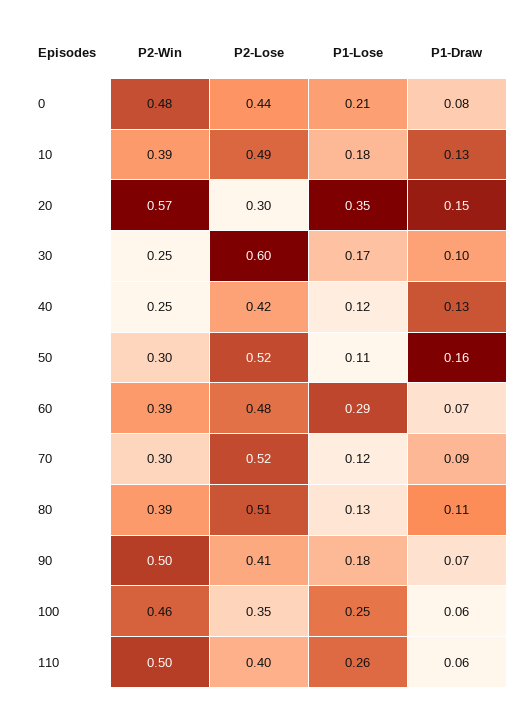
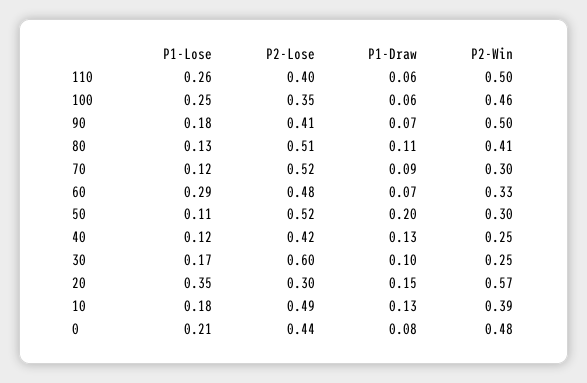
  {
    "P2-Win": {
      "0": 0.48,
      "10": 0.39,
      "20": 0.57,
      "30": 0.25,
      "40": 0.25,
      "50": 0.3,
-     "60": 0.39,
+     "60": 0.33,
      "70": 0.3,
-     "80": 0.39,
+     "80": 0.41,
      "90": 0.5,
      "100": 0.46,
      "110": 0.5
    },
    "P2-Lose": {
      "0": 0.44,
      "10": 0.49,
      "20": 0.3,
      "30": 0.6,
      "40": 0.42,
      "50": 0.52,
      "60": 0.48,
      "70": 0.52,
      "80": 0.51,
      "90": 0.41,
      "100": 0.35,
      "110": 0.4
    },
    "P1-Lose": {
      "0": 0.21,
      "10": 0.18,
      "20": 0.35,
      "30": 0.17,
      "40": 0.12,
      "50": 0.11,
      "60": 0.29,
      "70": 0.12,
      "80": 0.13,
      "90": 0.18,
      "100": 0.25,
      "110": 0.26
    },
    "P1-Draw": {
      "0": 0.08,
      "10": 0.13,
      "20": 0.15,
      "30": 0.1,
      "40": 0.13,
-     "50": 0.16,
+     "50": 0.2,
      "60": 0.07,
      "70": 0.09,
      "80": 0.11,
      "90": 0.07,
      "100": 0.06,
      "110": 0.06
    }
  }

